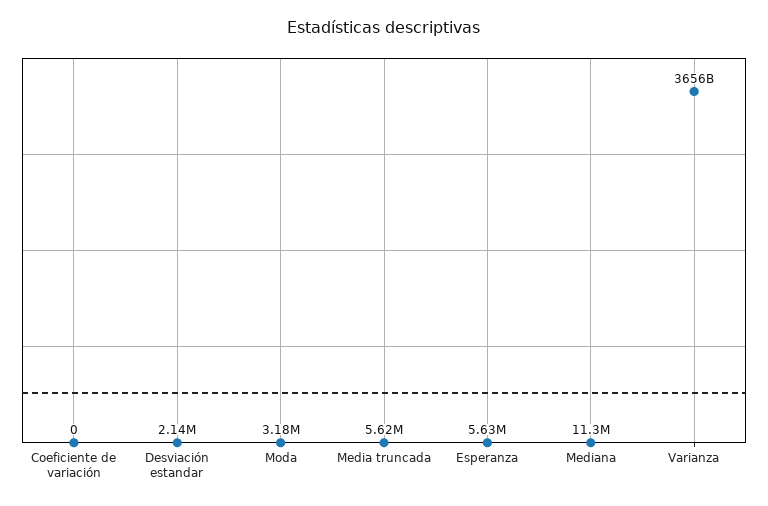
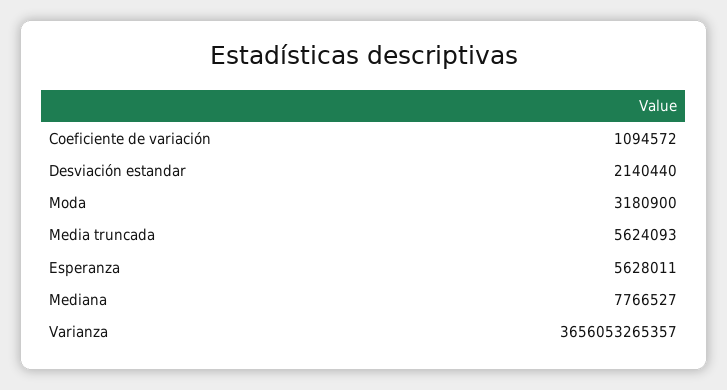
  {
-   "Coeficiente de variación": 0,
+   "Coeficiente de variación": 1094572,
    "Desviación estandar": 2140440,
    "Moda": 3180900,
    "Media truncada": 5624093,
    "Esperanza": 5628011,
-   "Mediana": 11300000,
+   "Mediana": 7766527,
    "Varianza": 3656053265357
  }

